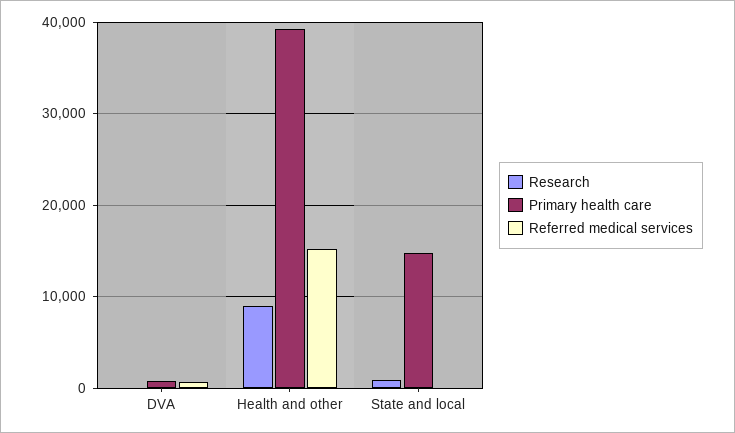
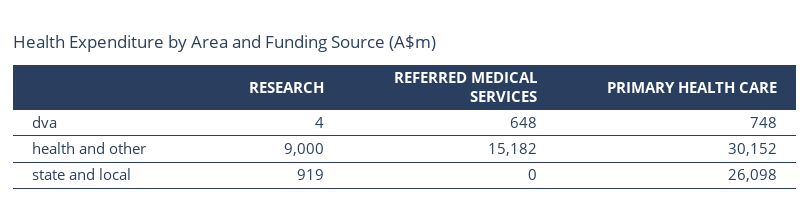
  {
    "Research": {
      "DVA": 4,
      "Health and other": 9000,
      "State and local": 919
    },
    "Primary health care": {
      "DVA": 748,
-     "Health and other": 39000,
+     "Health and other": 30152,
-     "State and local": 15000
+     "State and local": 26098
    },
    "Referred medical services": {
      "DVA": 648,
      "Health and other": 15182,
      "State and local": 0
    }
  }

